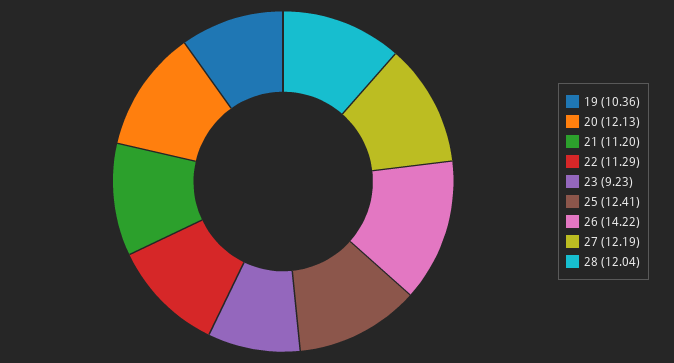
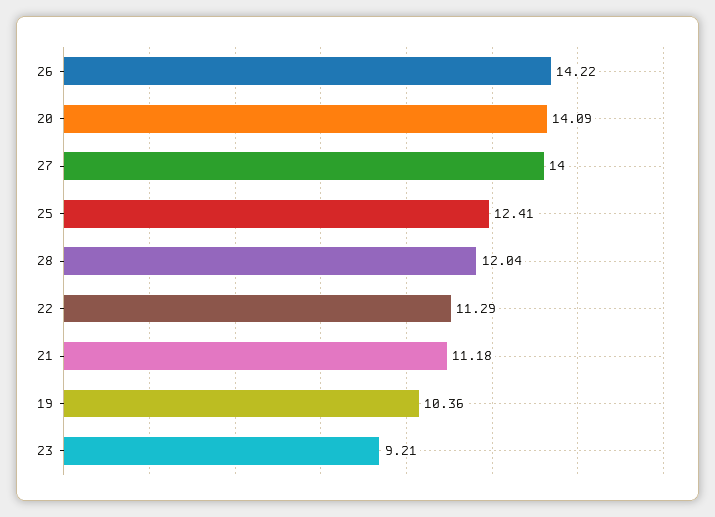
  {
    "19": 10.36,
-   "20": 12.13,
+   "20": 14.09,
-   "21": 11.2,
+   "21": 11.18,
    "22": 11.29,
-   "23": 9.23,
+   "23": 9.21,
    "25": 12.41,
    "26": 14.22,
-   "27": 12.19,
+   "27": 14,
    "28": 12.04
  }

